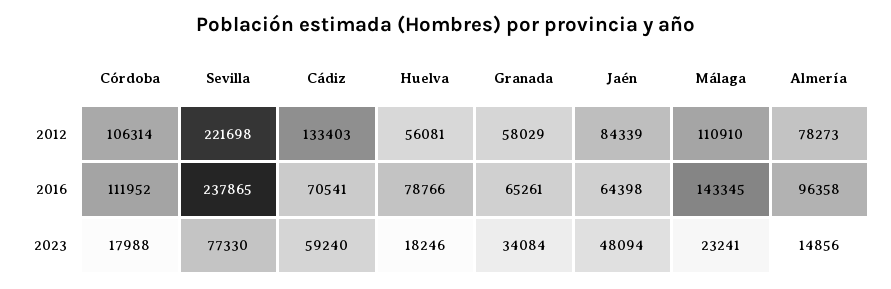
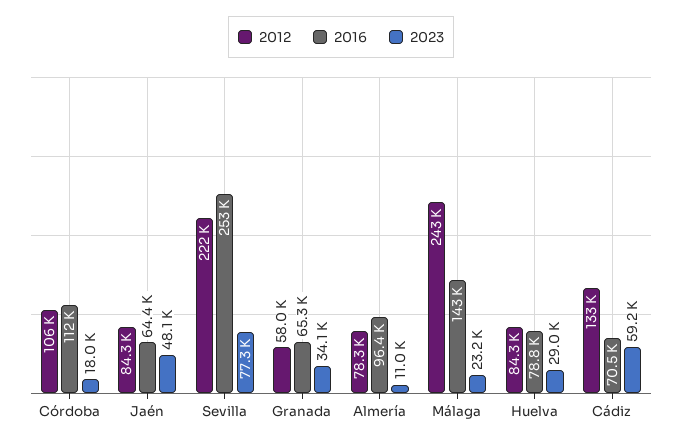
  {
    "2012": {
      "Córdoba": 106314,
      "Sevilla": 221698,
      "Cádiz": 133403,
-     "Huelva": 56081,
+     "Huelva": 84300,
      "Granada": 58029,
      "Jaén": 84339,
-     "Málaga": 110910,
+     "Málaga": 243000,
      "Almería": 78273
    },
    "2016": {
      "Córdoba": 111952,
-     "Sevilla": 237865,
+     "Sevilla": 253000,
      "Cádiz": 70541,
      "Huelva": 78766,
      "Granada": 65261,
      "Jaén": 64398,
      "Málaga": 143345,
      "Almería": 96358
    },
    "2023": {
      "Córdoba": 17988,
      "Sevilla": 77330,
      "Cádiz": 59240,
-     "Huelva": 18246,
+     "Huelva": 29000,
      "Granada": 34084,
      "Jaén": 48094,
      "Málaga": 23241,
-     "Almería": 14856
+     "Almería": 11000
    }
  }

